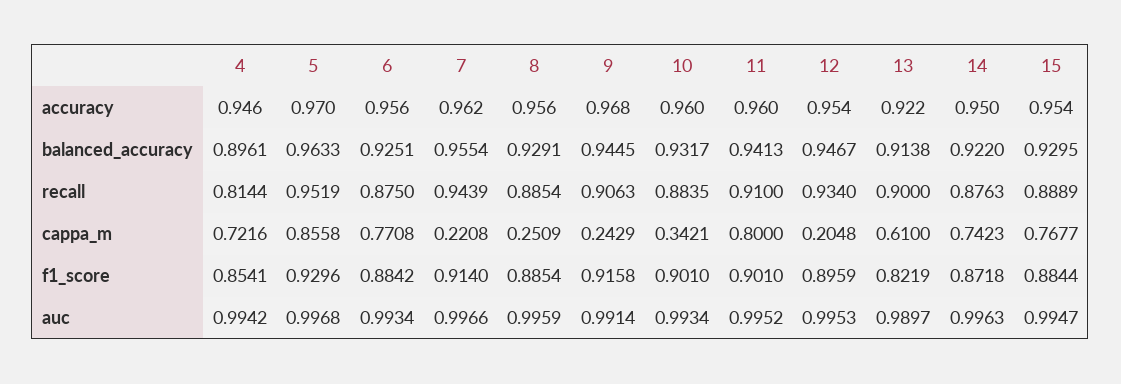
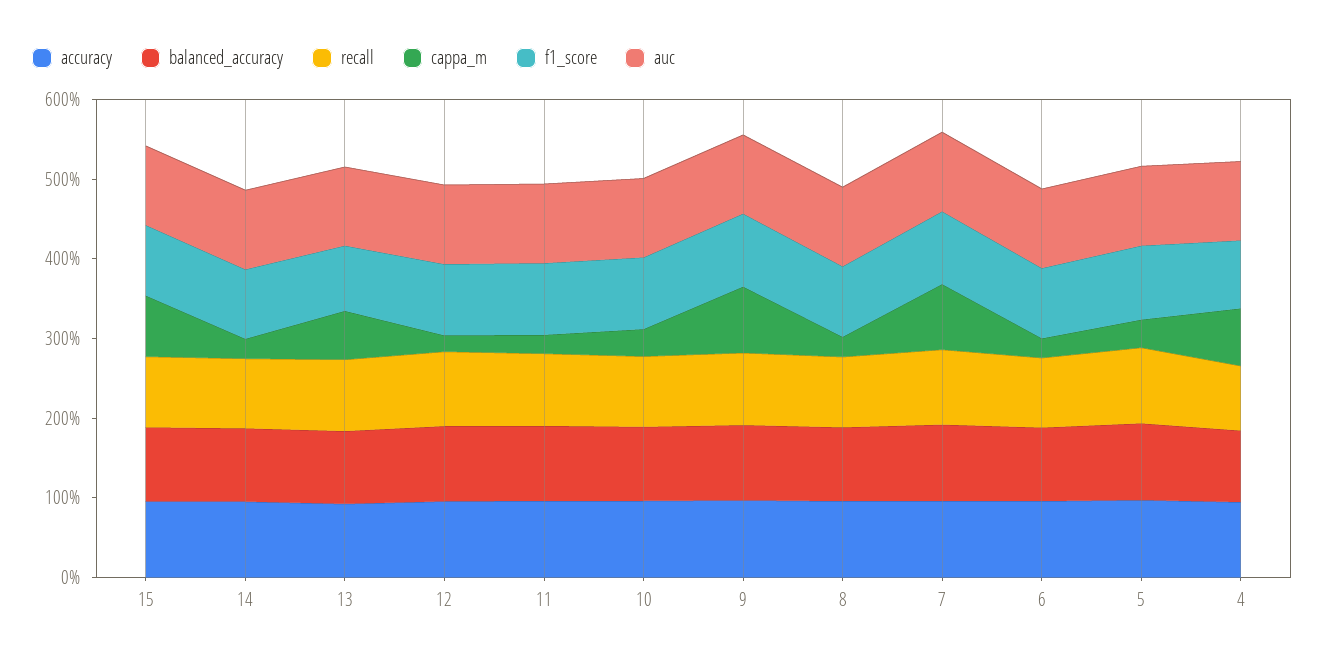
  {
    "accuracy": {
      "4": 0.946,
      "5": 0.97,
      "6": 0.956,
      "7": 0.962,
      "8": 0.956,
      "9": 0.968,
      "10": 0.96,
      "11": 0.96,
      "12": 0.954,
      "13": 0.922,
      "14": 0.95,
      "15": 0.954
    },
    "balanced_accuracy": {
      "4": 0.8961,
      "5": 0.9633,
      "6": 0.9251,
      "7": 0.9554,
      "8": 0.9291,
      "9": 0.9445,
      "10": 0.9317,
      "11": 0.9413,
      "12": 0.9467,
      "13": 0.9138,
      "14": 0.922,
      "15": 0.9295
    },
    "recall": {
      "4": 0.8144,
      "5": 0.9519,
      "6": 0.875,
      "7": 0.9439,
      "8": 0.8854,
      "9": 0.9063,
      "10": 0.8835,
      "11": 0.91,
      "12": 0.934,
      "13": 0.9,
      "14": 0.8763,
      "15": 0.8889
    },
    "cappa_m": {
      "4": 0.7216,
-     "5": 0.8558,
+     "5": 0.4,
-     "6": 0.7708,
+     "6": 0.2,
-     "7": 0.2208,
+     "7": 0.8,
      "8": 0.2509,
-     "9": 0.2429,
+     "9": 0.8,
      "10": 0.3421,
-     "11": 0.8,
+     "11": 0.2,
      "12": 0.2048,
      "13": 0.61,
-     "14": 0.7423,
+     "14": 0.2,
      "15": 0.7677
    },
    "f1_score": {
      "4": 0.8541,
      "5": 0.9296,
      "6": 0.8842,
      "7": 0.914,
      "8": 0.8854,
      "9": 0.9158,
      "10": 0.901,
      "11": 0.901,
      "12": 0.8959,
      "13": 0.8219,
      "14": 0.8718,
      "15": 0.8844
    },
    "auc": {
      "4": 0.9942,
      "5": 0.9968,
      "6": 0.9934,
      "7": 0.9966,
      "8": 0.9959,
      "9": 0.9914,
      "10": 0.9934,
      "11": 0.9952,
      "12": 0.9953,
      "13": 0.9897,
      "14": 0.9963,
      "15": 0.9947
    }
  }

